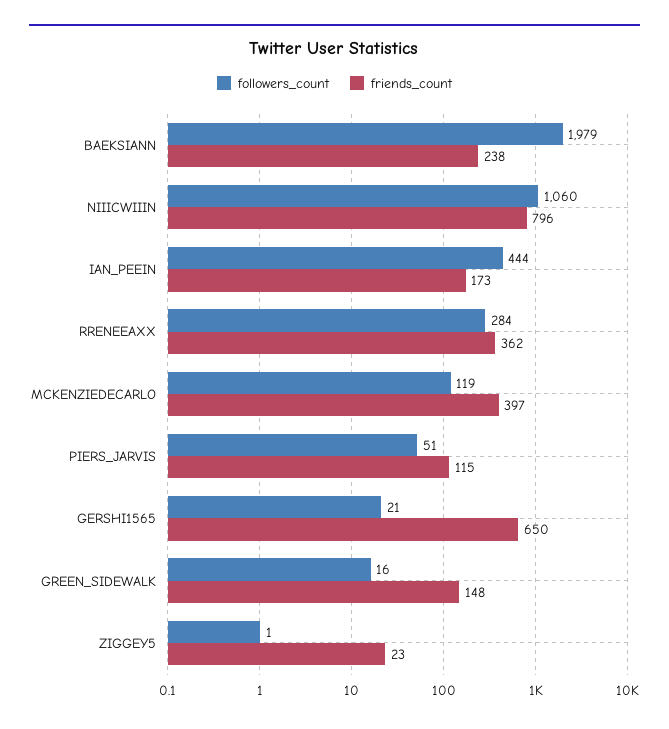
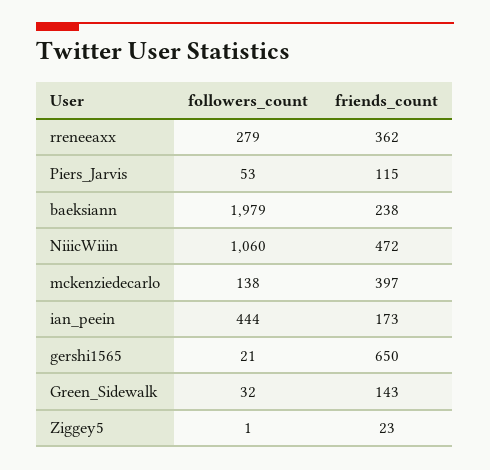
  {
    "followers_count": {
      "BAEKSIANN": 1979,
      "NIIICWIIIN": 1060,
      "IAN_PEEIN": 444,
-     "RRENEEAXX": 284,
+     "RRENEEAXX": 279,
-     "MCKENZIEDECARLO": 119,
+     "MCKENZIEDECARLO": 138,
-     "PIERS_JARVIS": 51,
+     "PIERS_JARVIS": 53,
      "GERSHI1565": 21,
-     "GREEN_SIDEWALK": 16,
+     "GREEN_SIDEWALK": 32,
      "ZIGGEY5": 1
    },
    "friends_count": {
      "BAEKSIANN": 238,
-     "NIIICWIIIN": 796,
+     "NIIICWIIIN": 472,
      "IAN_PEEIN": 173,
      "RRENEEAXX": 362,
      "MCKENZIEDECARLO": 397,
      "PIERS_JARVIS": 115,
      "GERSHI1565": 650,
-     "GREEN_SIDEWALK": 148,
+     "GREEN_SIDEWALK": 143,
      "ZIGGEY5": 23
    }
  }

